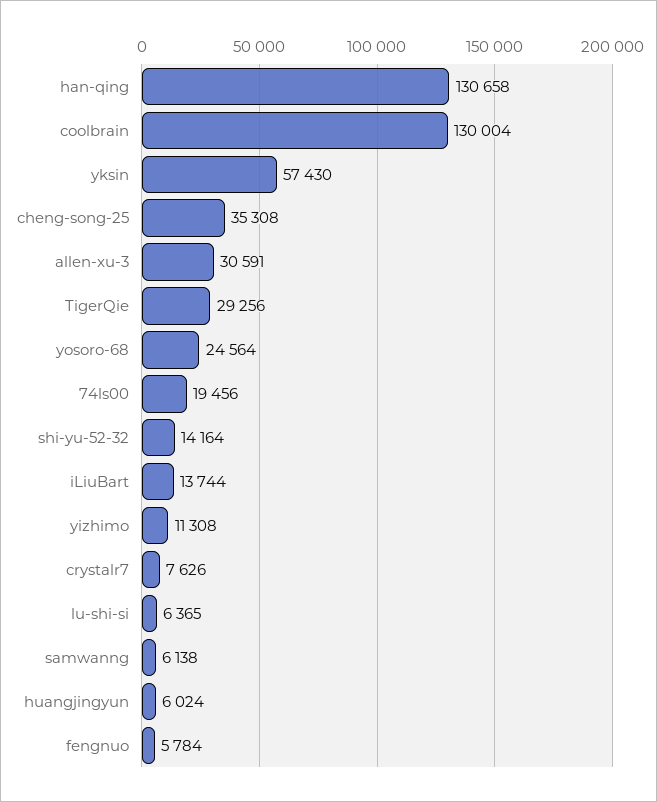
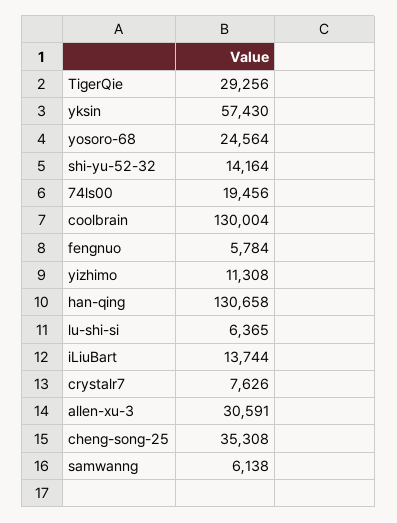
  {
    "han-qing": 130658,
    "coolbrain": 130004,
    "yksin": 57430,
    "cheng-song-25": 35308,
    "allen-xu-3": 30591,
    "TigerQie": 29256,
    "yosoro-68": 24564,
    "74ls00": 19456,
    "shi-yu-52-32": 14164,
    "iLiuBart": 13744,
    "yizhimo": 11308,
    "crystalr7": 7626,
    "lu-shi-si": 6365,
    "samwanng": 6138,
-   "huangjingyun": 6024,
    "fengnuo": 5784
  }

